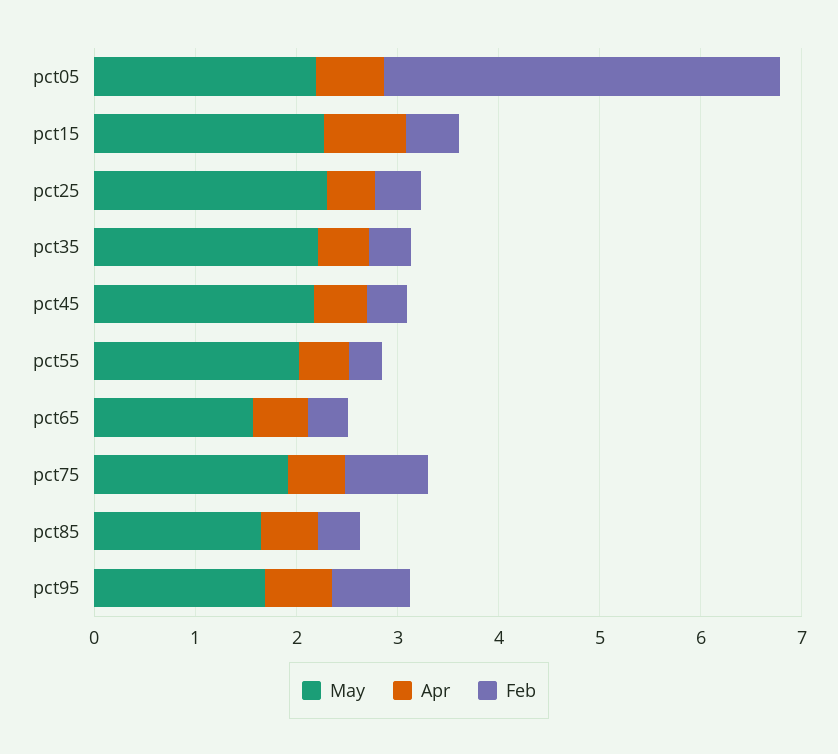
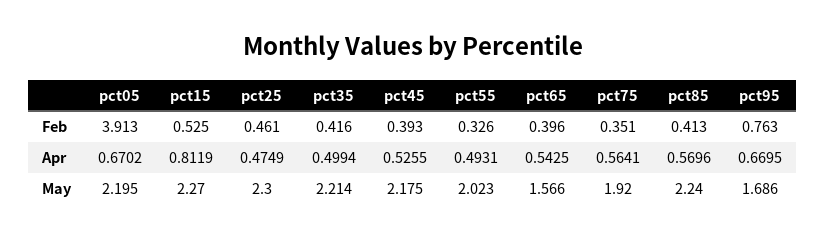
  {
    "May": {
      "pct05": 2.195,
      "pct15": 2.27,
      "pct25": 2.3,
      "pct35": 2.214,
      "pct45": 2.175,
      "pct55": 2.023,
      "pct65": 1.566,
      "pct75": 1.92,
-     "pct85": 1.6,
+     "pct85": 2.24,
      "pct95": 1.686
    },
    "Apr": {
      "pct05": 0.6702,
      "pct15": 0.8119,
      "pct25": 0.4749,
      "pct35": 0.4994,
      "pct45": 0.5255,
      "pct55": 0.4931,
      "pct65": 0.5425,
      "pct75": 0.5641,
      "pct85": 0.5696,
      "pct95": 0.6695
    },
    "Feb": {
      "pct05": 3.913,
      "pct15": 0.525,
      "pct25": 0.461,
      "pct35": 0.416,
      "pct45": 0.393,
      "pct55": 0.326,
      "pct65": 0.396,
-     "pct75": 0.8,
+     "pct75": 0.351,
      "pct85": 0.413,
      "pct95": 0.763
    }
  }

